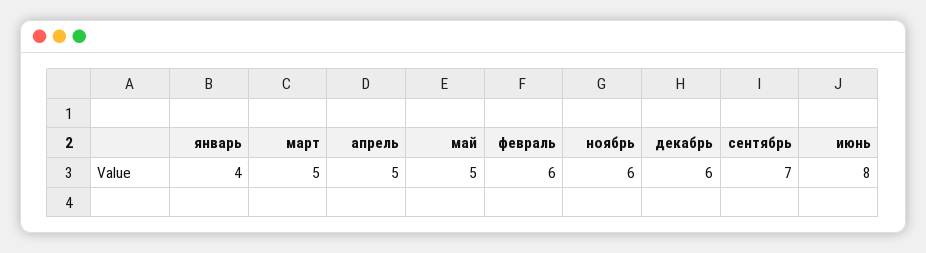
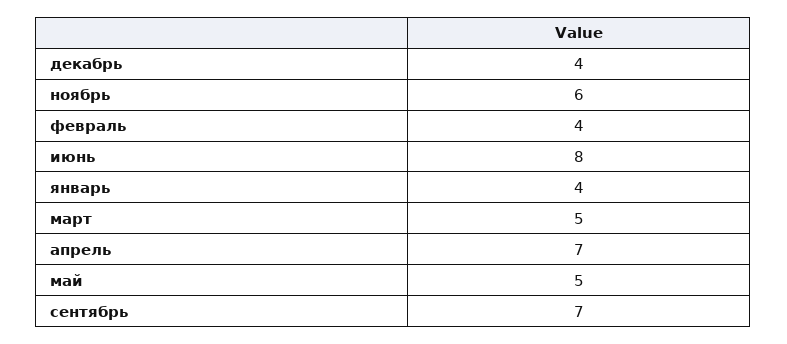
  {
    "январь": 4,
    "март": 5,
-   "апрель": 5,
+   "апрель": 7,
    "май": 5,
-   "февраль": 6,
+   "февраль": 4,
    "ноябрь": 6,
-   "декабрь": 6,
+   "декабрь": 4,
    "сентябрь": 7,
    "июнь": 8
  }

